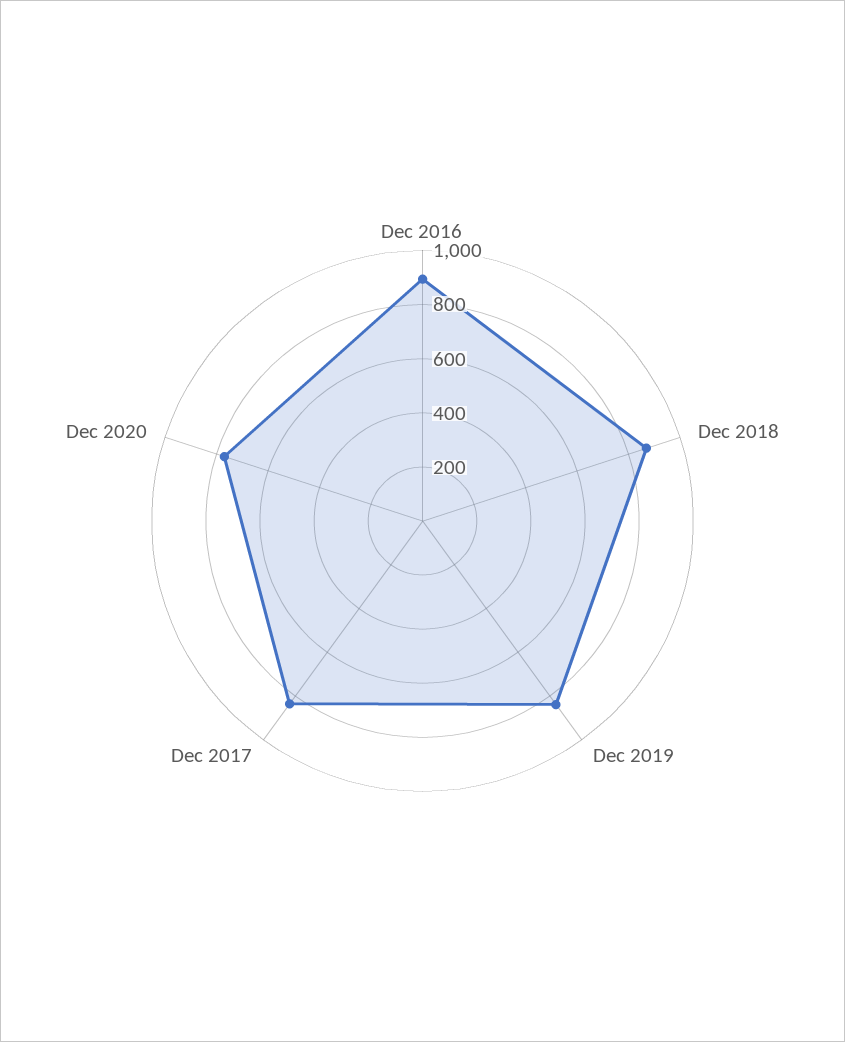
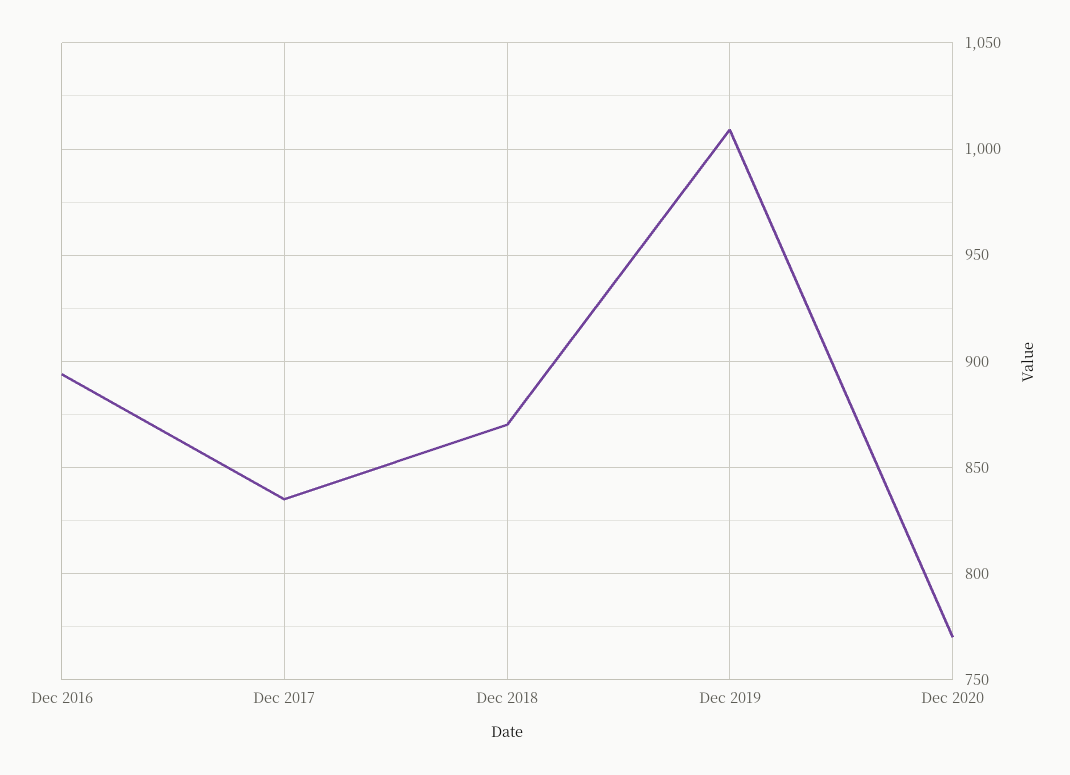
  {
    "Dec 2016": 895,
    "Dec 2018": 870,
-   "Dec 2019": 850,
+   "Dec 2019": 1010,
    "Dec 2017": 835,
    "Dec 2020": 770
  }

